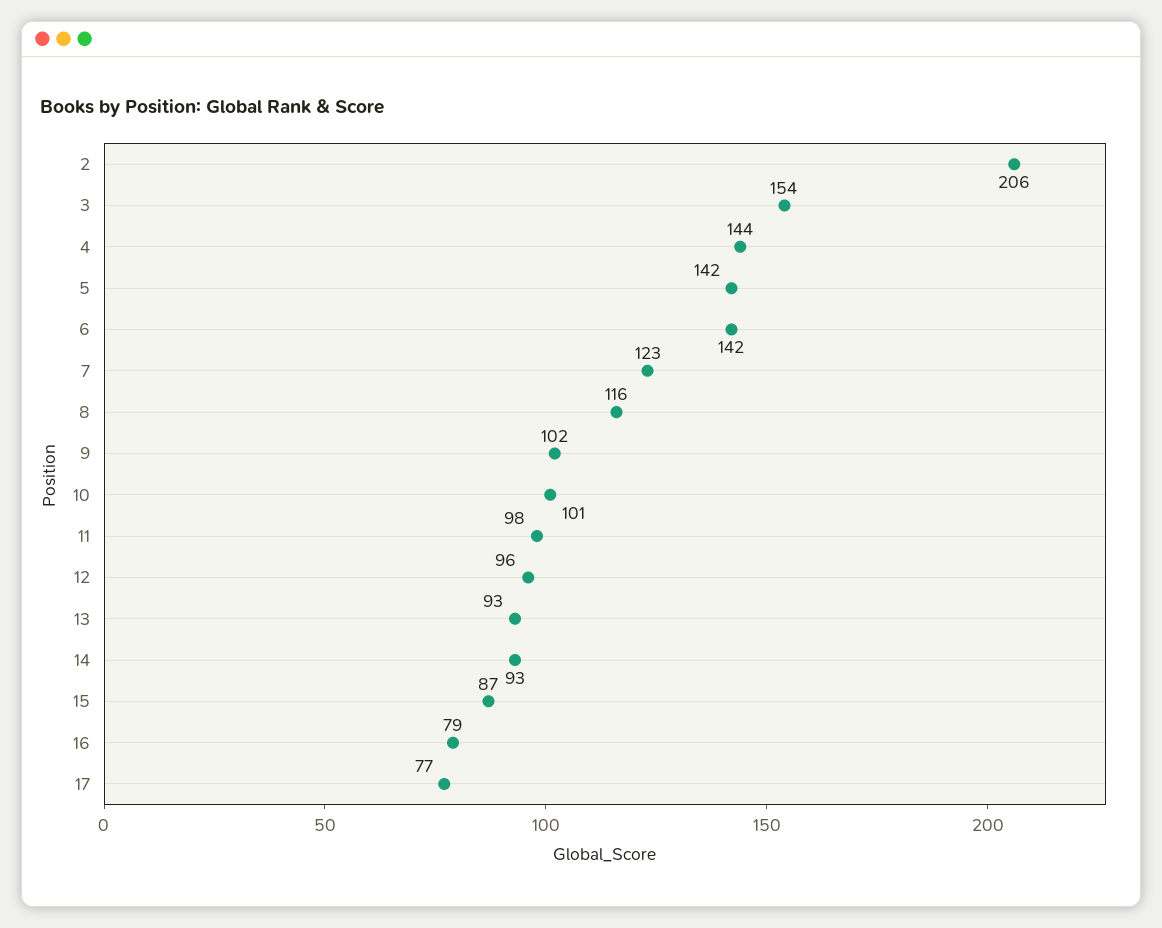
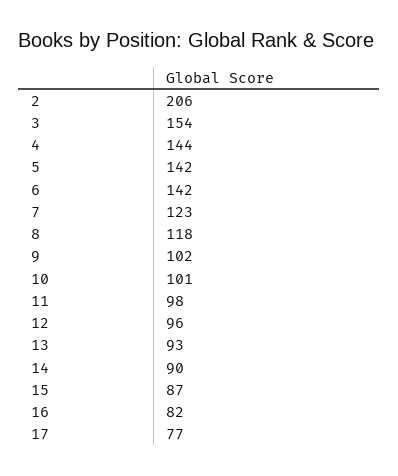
  {
    "2": 206,
    "3": 154,
    "4": 144,
    "5": 142,
    "6": 142,
    "7": 123,
-   "8": 116,
+   "8": 118,
    "9": 102,
    "10": 101,
    "11": 98,
    "12": 96,
    "13": 93,
-   "14": 93,
+   "14": 90,
    "15": 87,
-   "16": 79,
+   "16": 82,
    "17": 77
  }

